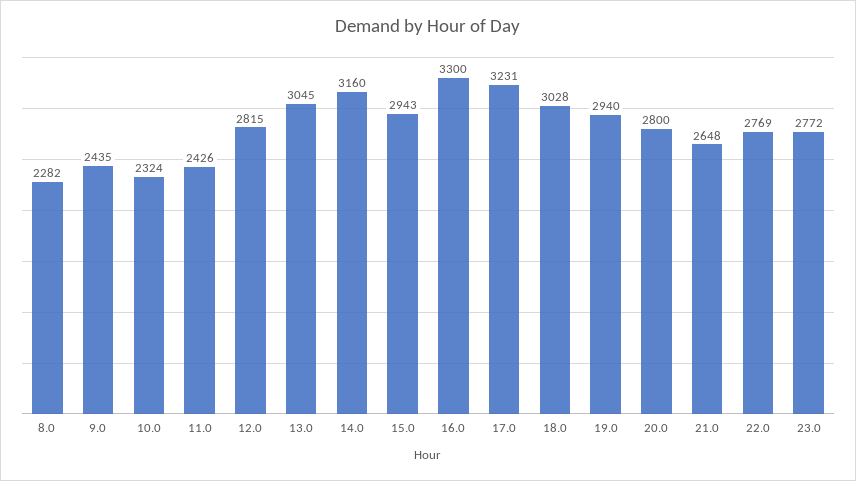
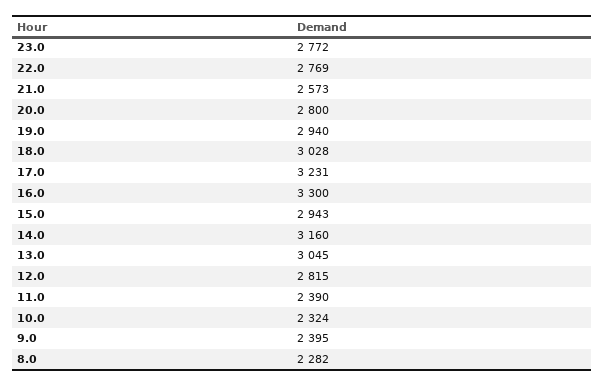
  {
    "8.0": 2282,
-   "9.0": 2435,
+   "9.0": 2395,
    "10.0": 2324,
-   "11.0": 2426,
+   "11.0": 2390,
    "12.0": 2815,
    "13.0": 3045,
    "14.0": 3160,
    "15.0": 2943,
    "16.0": 3300,
    "17.0": 3231,
    "18.0": 3028,
    "19.0": 2940,
    "20.0": 2800,
-   "21.0": 2648,
+   "21.0": 2573,
    "22.0": 2769,
    "23.0": 2772
  }

